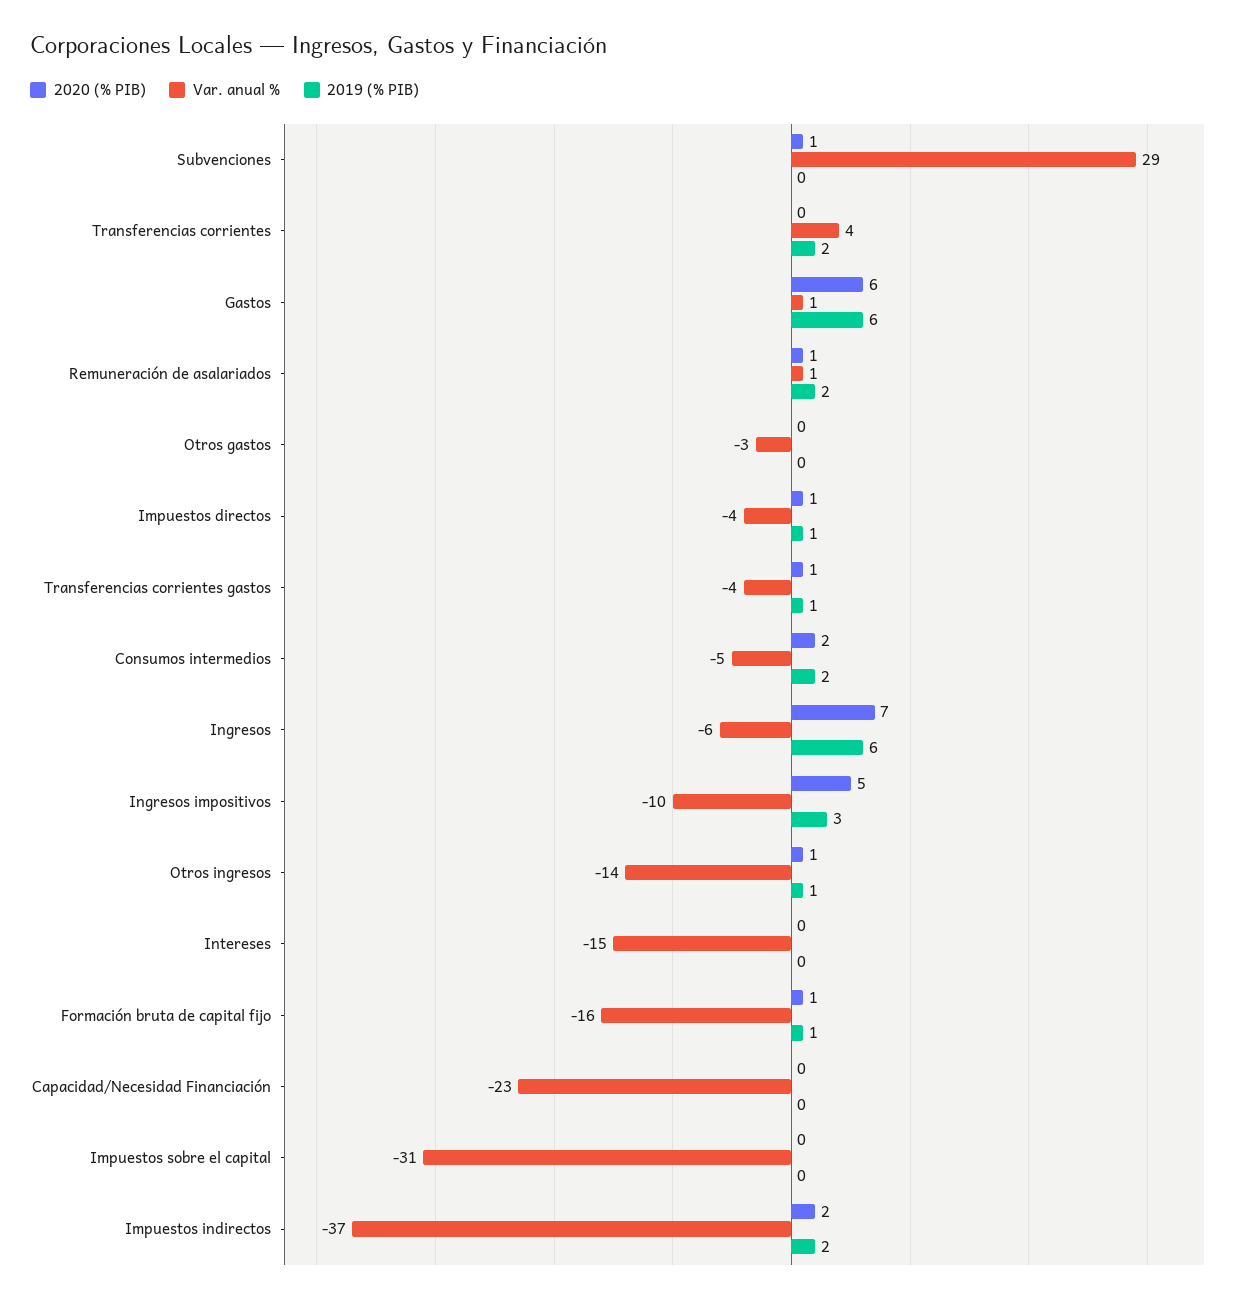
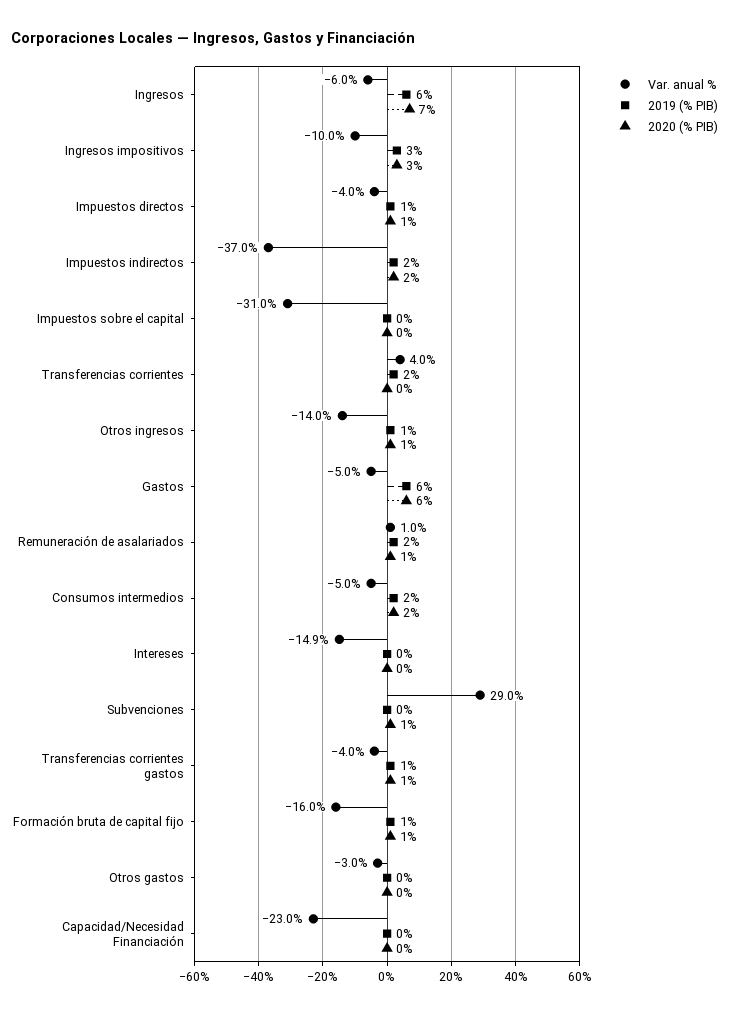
  {
    "2020 (% PIB)": {
      "Subvenciones": 1,
      "Transferencias corrientes": 0,
      "Gastos": 6,
      "Remuneración de asalariados": 1,
      "Otros gastos": 0,
      "Impuestos directos": 1,
      "Transferencias corrientes gastos": 1,
      "Consumos intermedios": 2,
      "Ingresos": 7,
-     "Ingresos impositivos": 5,
+     "Ingresos impositivos": 3,
      "Otros ingresos": 1,
      "Intereses": 0,
      "Formación bruta de capital fijo": 1,
      "Capacidad/Necesidad Financiación": 0,
      "Impuestos sobre el capital": 0,
      "Impuestos indirectos": 2
    },
    "Var. anual %": {
      "Subvenciones": 29,
      "Transferencias corrientes": 4,
-     "Gastos": 1,
+     "Gastos": -5,
      "Remuneración de asalariados": 1,
      "Otros gastos": -3,
      "Impuestos directos": -4,
      "Transferencias corrientes gastos": -4,
      "Consumos intermedios": -5,
      "Ingresos": -6,
      "Ingresos impositivos": -10,
      "Otros ingresos": -14,
      "Intereses": -14.9,
      "Formación bruta de capital fijo": -16,
      "Capacidad/Necesidad Financiación": -23,
      "Impuestos sobre el capital": -31,
      "Impuestos indirectos": -37
    },
    "2019 (% PIB)": {
      "Subvenciones": 0,
      "Transferencias corrientes": 2,
      "Gastos": 6,
      "Remuneración de asalariados": 2,
      "Otros gastos": 0,
      "Impuestos directos": 1,
      "Transferencias corrientes gastos": 1,
      "Consumos intermedios": 2,
      "Ingresos": 6,
      "Ingresos impositivos": 3,
      "Otros ingresos": 1,
      "Intereses": 0,
      "Formación bruta de capital fijo": 1,
      "Capacidad/Necesidad Financiación": 0,
      "Impuestos sobre el capital": 0,
      "Impuestos indirectos": 2
    }
  }

